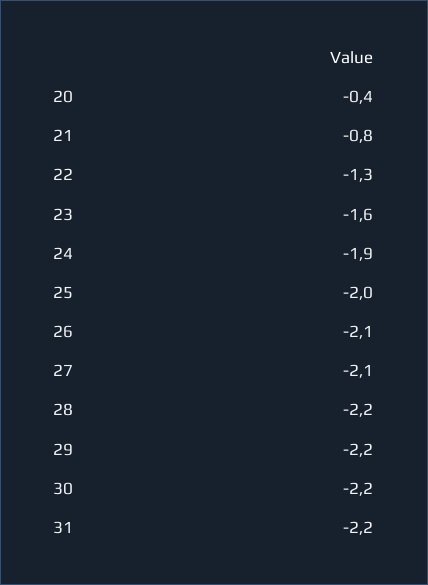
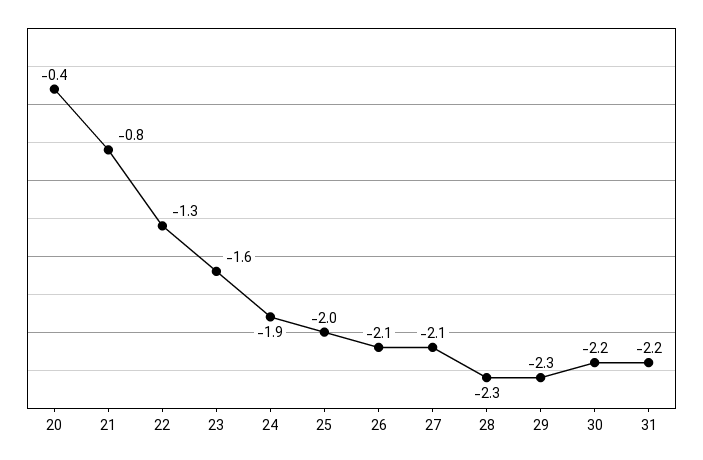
  {
    "20": -0.4,
    "21": -0.8,
    "22": -1.3,
    "23": -1.6,
    "24": -1.9,
    "25": -2,
    "26": -2.1,
    "27": -2.1,
-   "28": -2.2,
+   "28": -2.3,
-   "29": -2.2,
+   "29": -2.3,
    "30": -2.2,
    "31": -2.2
  }

